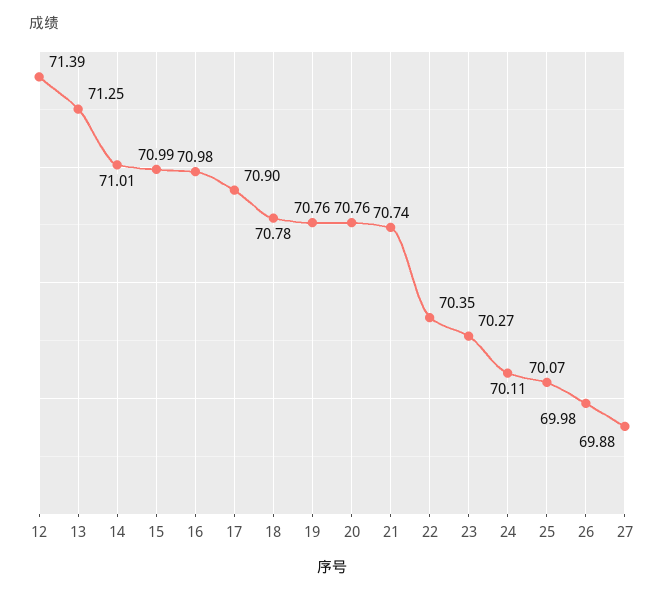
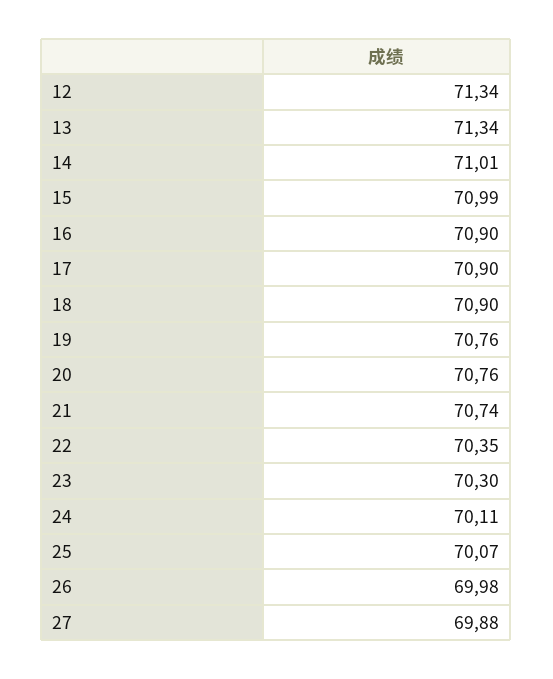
  {
-   "12": 71.39,
+   "12": 71.34,
-   "13": 71.25,
+   "13": 71.34,
    "14": 71.01,
    "15": 70.99,
-   "16": 70.98,
+   "16": 70.9,
    "17": 70.9,
-   "18": 70.78,
+   "18": 70.9,
    "19": 70.76,
    "20": 70.76,
    "21": 70.74,
    "22": 70.35,
-   "23": 70.27,
+   "23": 70.3,
    "24": 70.11,
    "25": 70.07,
    "26": 69.98,
    "27": 69.88
  }

